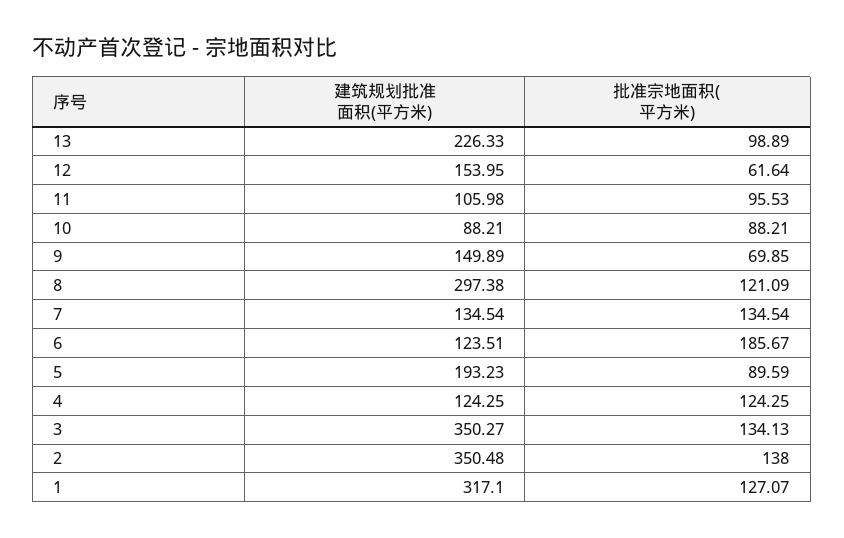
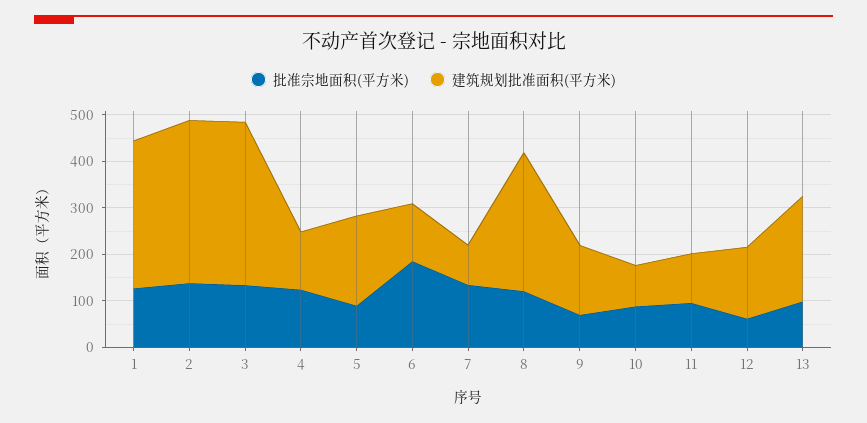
  {
    "建筑规划批准面积(平方米)": {
      "13": 226.33,
      "12": 153.95,
      "11": 105.98,
      "10": 88.21,
      "9": 149.89,
      "8": 297.38,
-     "7": 134.54,
+     "7": 80,
      "6": 123.51,
      "5": 193.23,
      "4": 124.25,
      "3": 350.27,
      "2": 350.48,
      "1": 317.1
    },
    "批准宗地面积(平方米)": {
      "13": 98.89,
      "12": 61.64,
      "11": 95.53,
      "10": 88.21,
      "9": 69.85,
      "8": 121.09,
      "7": 134.54,
      "6": 185.67,
      "5": 89.59,
      "4": 124.25,
      "3": 134.13,
      "2": 138,
      "1": 127.07
    }
  }

